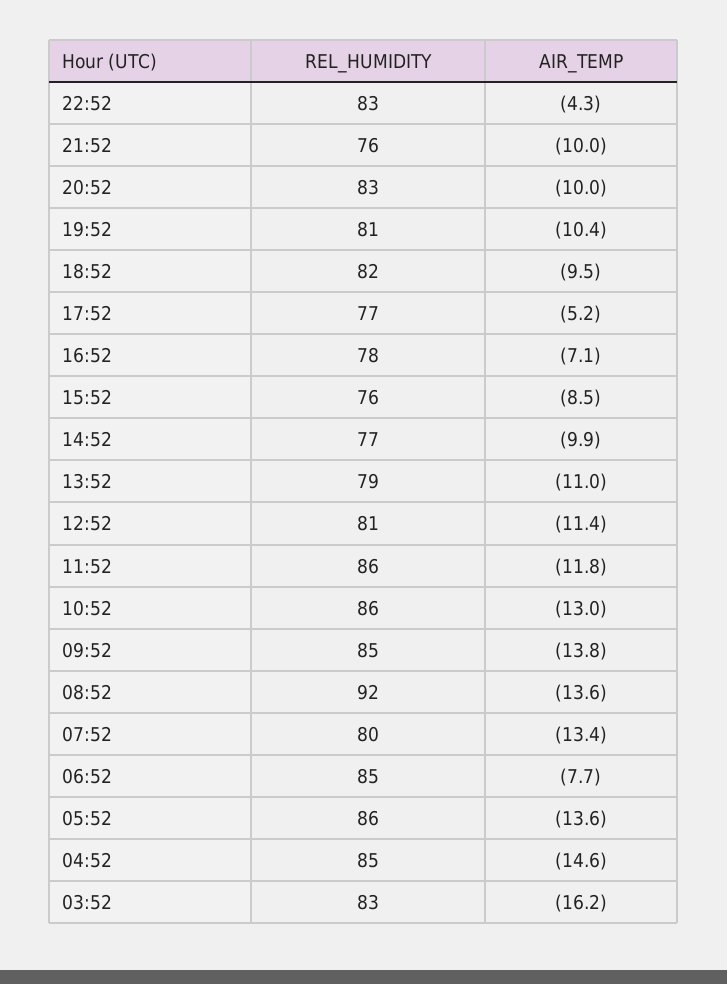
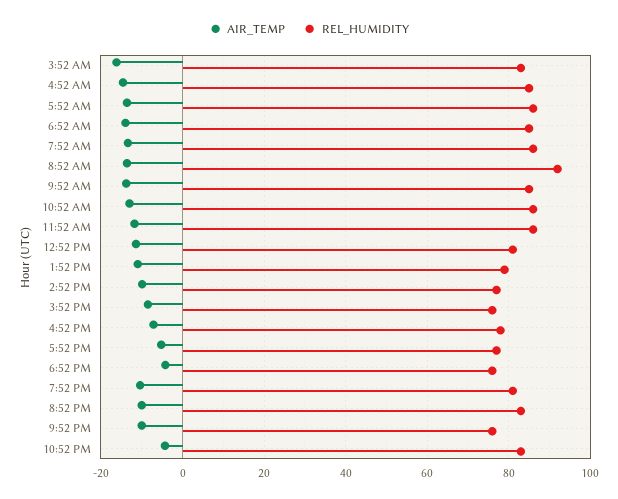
  {
    "REL_HUMIDITY": {
      "22:52": 83,
      "21:52": 76,
      "20:52": 83,
      "19:52": 81,
-     "18:52": 82,
+     "18:52": 76,
      "17:52": 77,
      "16:52": 78,
      "15:52": 76,
      "14:52": 77,
      "13:52": 79,
      "12:52": 81,
      "11:52": 86,
      "10:52": 86,
      "09:52": 85,
      "08:52": 92,
-     "07:52": 80,
+     "07:52": 86,
      "06:52": 85,
      "05:52": 86,
      "04:52": 85,
      "03:52": 83
    },
    "AIR_TEMP": {
      "22:52": -4.3,
      "21:52": -10,
      "20:52": -10,
      "19:52": -10.4,
-     "18:52": -9.5,
+     "18:52": -4,
      "17:52": -5.2,
      "16:52": -7.1,
      "15:52": -8.5,
      "14:52": -9.9,
      "13:52": -11,
      "12:52": -11.4,
      "11:52": -11.8,
      "10:52": -13,
      "09:52": -13.8,
      "08:52": -13.6,
      "07:52": -13.4,
-     "06:52": -7.7,
+     "06:52": -14,
      "05:52": -13.6,
      "04:52": -14.6,
      "03:52": -16.2
    }
  }

